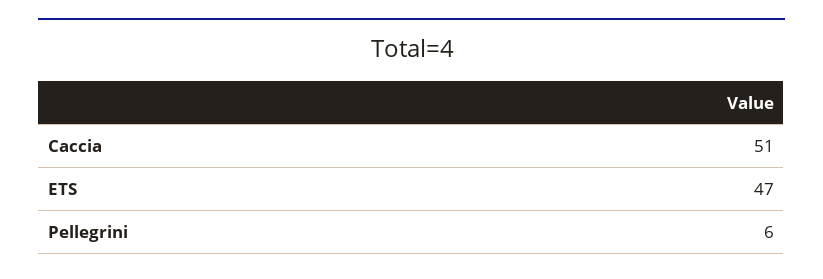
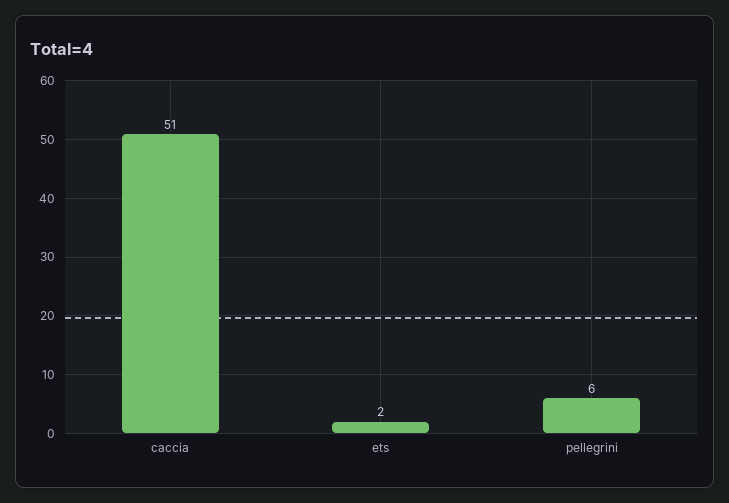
  {
    "Caccia": 51,
-   "ETS": 47,
+   "ETS": 2,
    "Pellegrini": 6
  }

